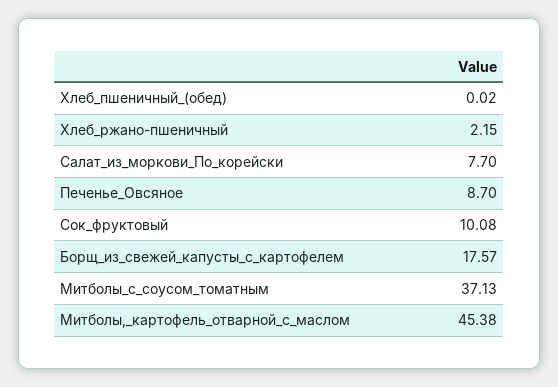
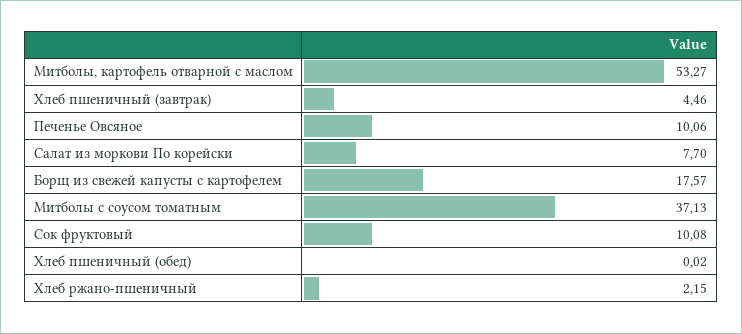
  {
    "Хлеб_пшеничный_(обед)": 0.02,
    "Хлеб_ржано-пшеничный": 2.15,
    "Салат_из_моркови_По_корейски": 7.7,
-   "Печенье_Овсяное": 8.7,
+   "Печенье_Овсяное": 10.06,
    "Сок_фруктовый": 10.08,
    "Борщ_из_свежей_капусты_с_картофелем": 17.57,
    "Митболы_с_соусом_томатным": 37.13,
-   "Митболы,_картофель_отварной_с_маслом": 45.38
+   "Митболы,_картофель_отварной_с_маслом": 53.27,
+   "Хлеб пшеничный (завтрак)": 4.46
  }

